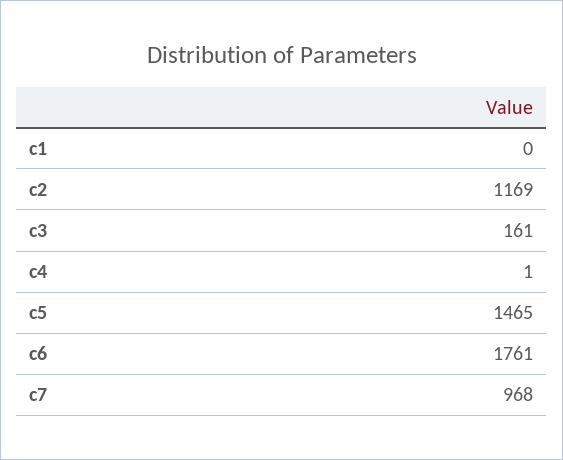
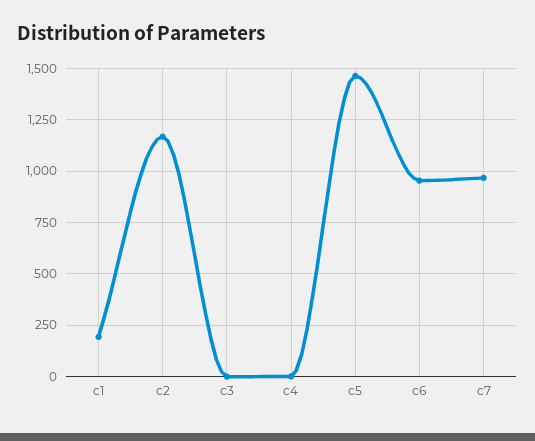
  {
-   "c1": 0,
+   "c1": 200,
    "c2": 1169,
-   "c3": 161,
+   "c3": 0,
    "c4": 1,
    "c5": 1465,
-   "c6": 1761,
+   "c6": 950,
    "c7": 968
  }

